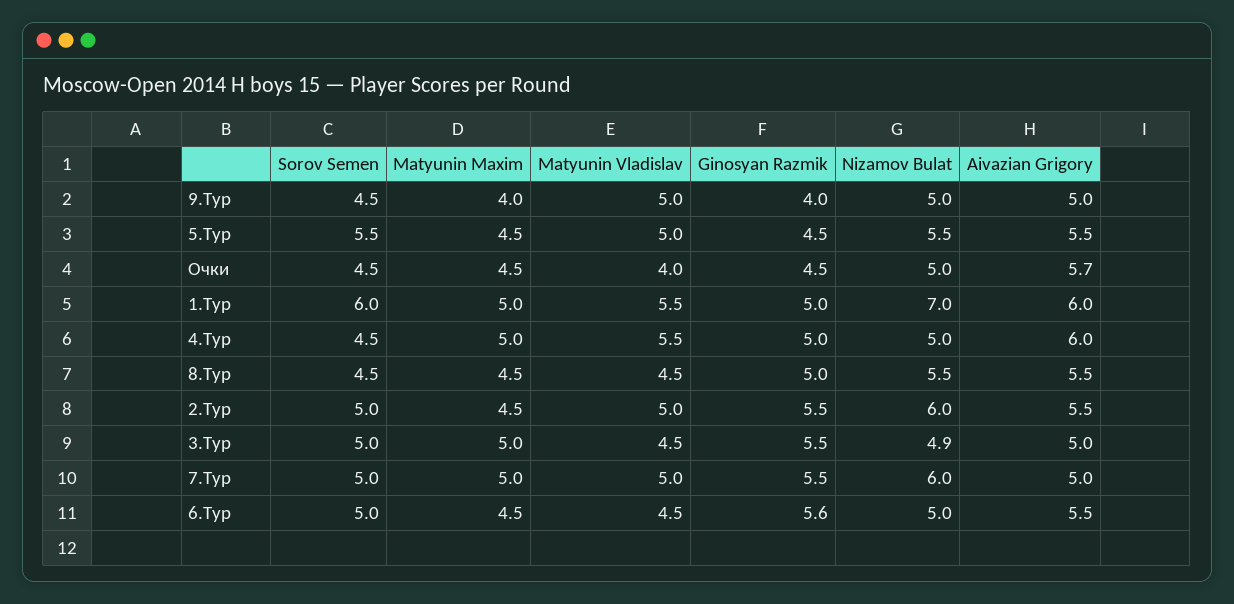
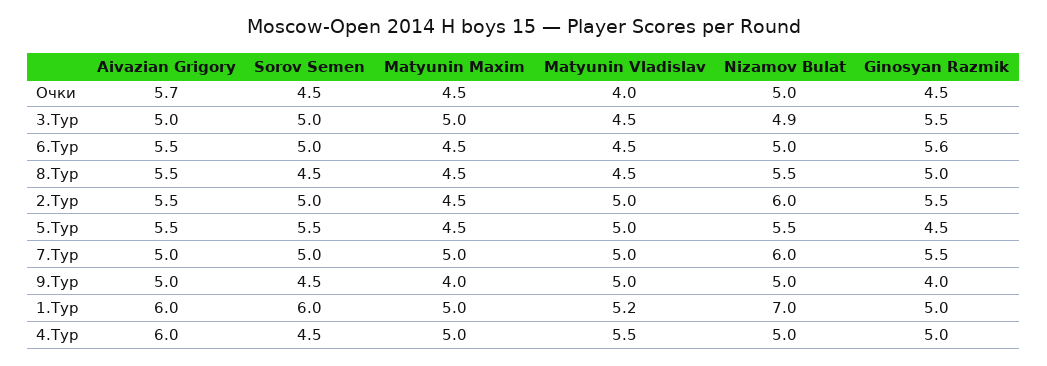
  {
    "Sorov Semen": {
      "9.Тур": 4.5,
      "5.Тур": 5.5,
      "Очки": 4.5,
      "1.Тур": 6,
      "4.Тур": 4.5,
      "8.Тур": 4.5,
      "2.Тур": 5,
      "3.Тур": 5,
      "7.Тур": 5,
      "6.Тур": 5
    },
    "Matyunin Maxim": {
      "9.Тур": 4,
      "5.Тур": 4.5,
      "Очки": 4.5,
      "1.Тур": 5,
      "4.Тур": 5,
      "8.Тур": 4.5,
      "2.Тур": 4.5,
      "3.Тур": 5,
      "7.Тур": 5,
      "6.Тур": 4.5
    },
    "Matyunin Vladislav": {
      "9.Тур": 5,
      "5.Тур": 5,
      "Очки": 4,
-     "1.Тур": 5.5,
+     "1.Тур": 5.2,
      "4.Тур": 5.5,
      "8.Тур": 4.5,
      "2.Тур": 5,
      "3.Тур": 4.5,
      "7.Тур": 5,
      "6.Тур": 4.5
    },
    "Ginosyan Razmik": {
      "9.Тур": 4,
      "5.Тур": 4.5,
      "Очки": 4.5,
      "1.Тур": 5,
      "4.Тур": 5,
      "8.Тур": 5,
      "2.Тур": 5.5,
      "3.Тур": 5.5,
      "7.Тур": 5.5,
      "6.Тур": 5.6
    },
    "Nizamov Bulat": {
      "9.Тур": 5,
      "5.Тур": 5.5,
      "Очки": 5,
      "1.Тур": 7,
      "4.Тур": 5,
      "8.Тур": 5.5,
      "2.Тур": 6,
      "3.Тур": 4.9,
      "7.Тур": 6,
      "6.Тур": 5
    },
    "Aivazian Grigory": {
      "9.Тур": 5,
      "5.Тур": 5.5,
      "Очки": 5.7,
      "1.Тур": 6,
      "4.Тур": 6,
      "8.Тур": 5.5,
      "2.Тур": 5.5,
      "3.Тур": 5,
      "7.Тур": 5,
      "6.Тур": 5.5
    }
  }

